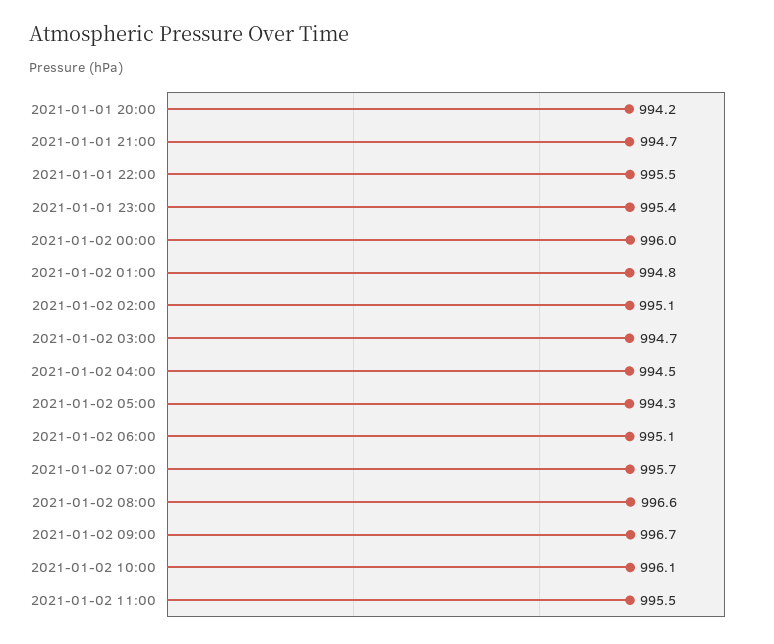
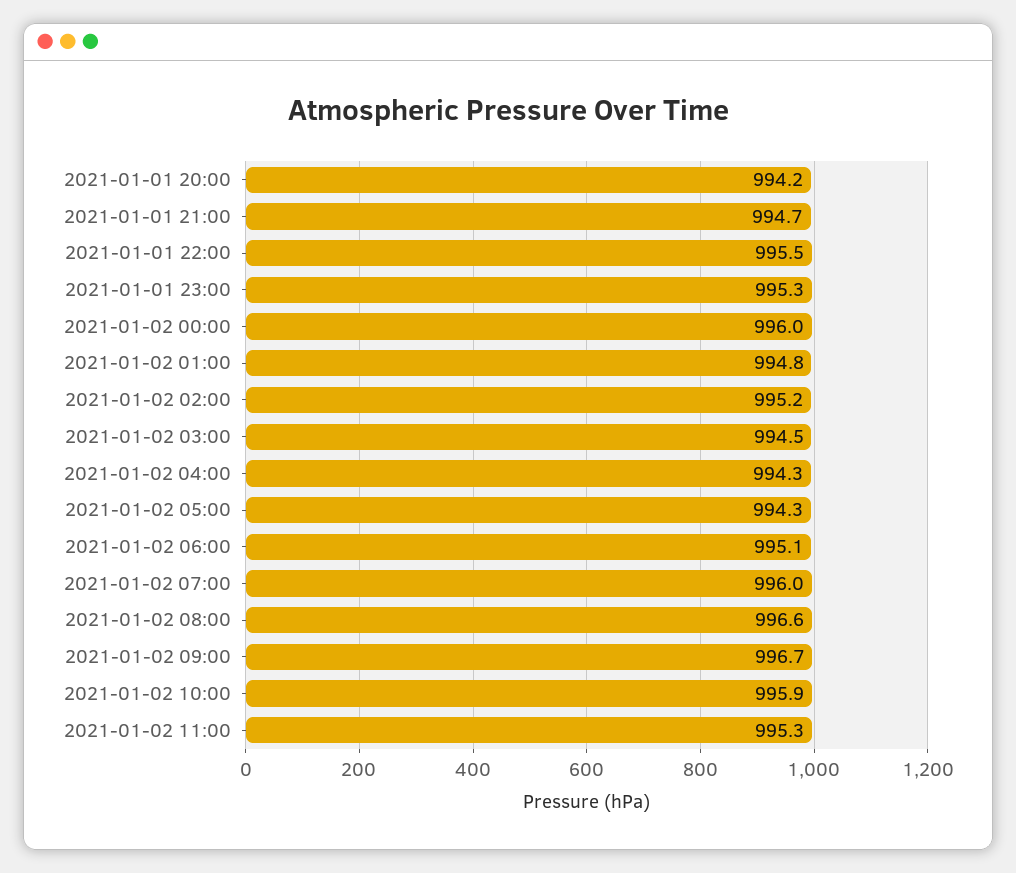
  {
    "2021-01-01 20:00": 994.2,
    "2021-01-01 21:00": 994.7,
    "2021-01-01 22:00": 995.5,
-   "2021-01-01 23:00": 995.4,
+   "2021-01-01 23:00": 995.3,
    "2021-01-02 00:00": 996,
    "2021-01-02 01:00": 994.8,
-   "2021-01-02 02:00": 995.1,
+   "2021-01-02 02:00": 995.2,
-   "2021-01-02 03:00": 994.7,
+   "2021-01-02 03:00": 994.5,
-   "2021-01-02 04:00": 994.5,
+   "2021-01-02 04:00": 994.3,
    "2021-01-02 05:00": 994.3,
    "2021-01-02 06:00": 995.1,
-   "2021-01-02 07:00": 995.7,
+   "2021-01-02 07:00": 996,
    "2021-01-02 08:00": 996.6,
    "2021-01-02 09:00": 996.7,
-   "2021-01-02 10:00": 996.1,
+   "2021-01-02 10:00": 995.9,
-   "2021-01-02 11:00": 995.5
+   "2021-01-02 11:00": 995.3
  }

